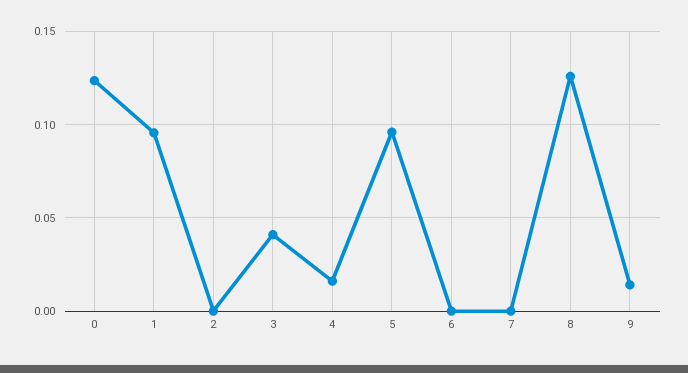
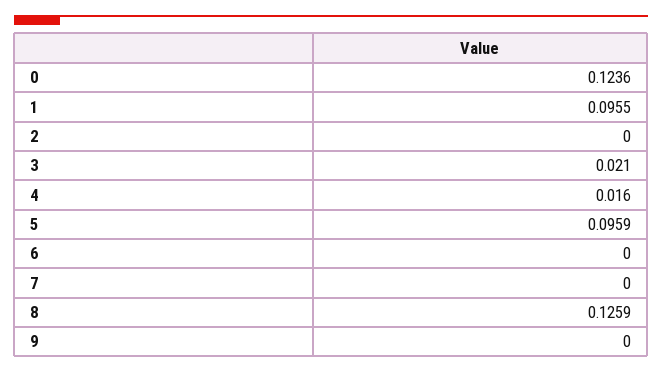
  {
    "0": 0.1236,
    "1": 0.0955,
    "2": 0,
-   "3": 0.04,
+   "3": 0.021,
    "4": 0.016,
    "5": 0.0959,
    "6": 0,
    "7": 0,
    "8": 0.1259,
-   "9": 0.015
+   "9": 0
  }

